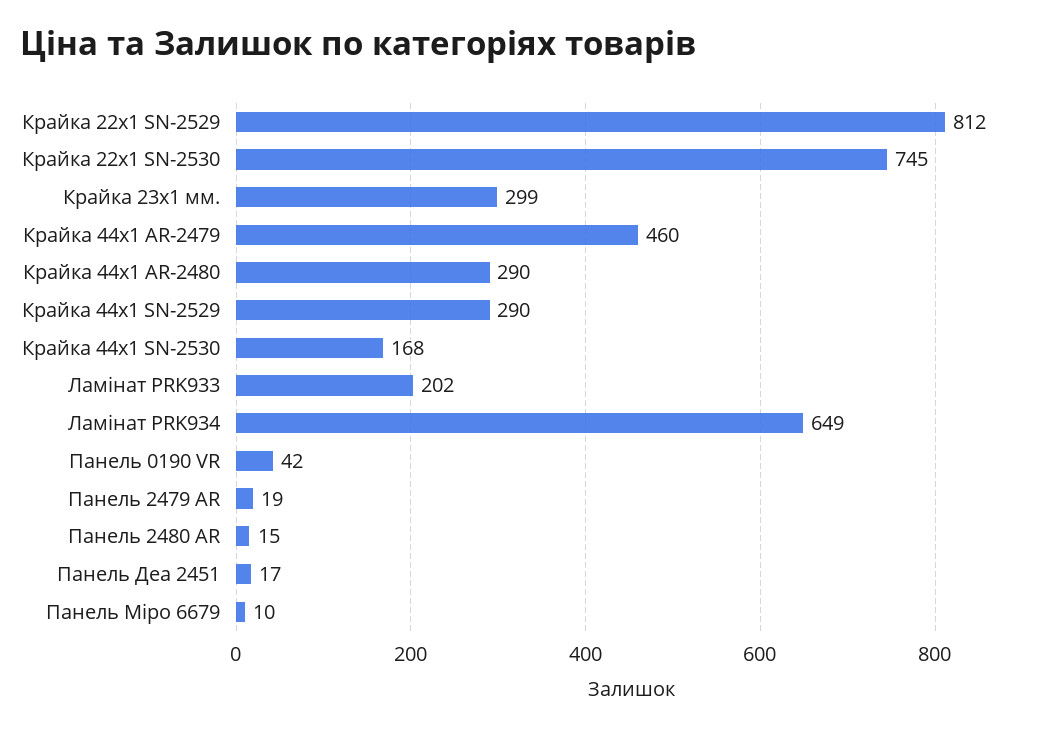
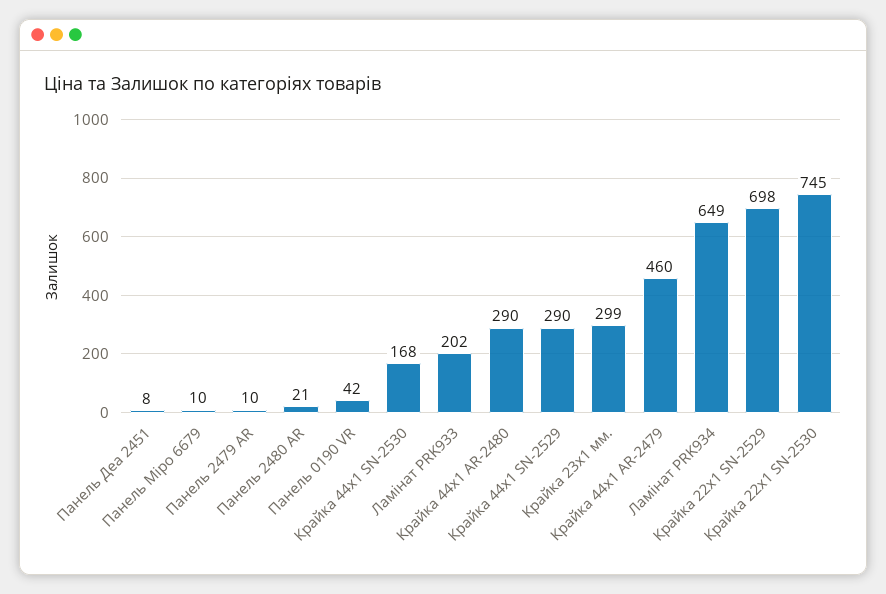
  {
-   "Крайка 22x1 SN-2529": 812,
+   "Крайка 22x1 SN-2529": 698,
    "Крайка 22x1 SN-2530": 745,
    "Крайка 23x1 мм.": 299,
    "Крайка 44x1 AR-2479": 460,
    "Крайка 44x1 AR-2480": 290,
    "Крайка 44x1 SN-2529": 290,
    "Крайка 44x1 SN-2530": 168,
    "Ламінат PRK933": 202,
    "Ламінат PRK934": 649,
    "Панель 0190 VR": 42,
-   "Панель 2479 AR": 19,
+   "Панель 2479 AR": 10,
-   "Панель 2480 AR": 15,
+   "Панель 2480 AR": 21,
-   "Панель Деа 2451": 17,
+   "Панель Деа 2451": 8,
    "Панель Міро 6679": 10
  }

